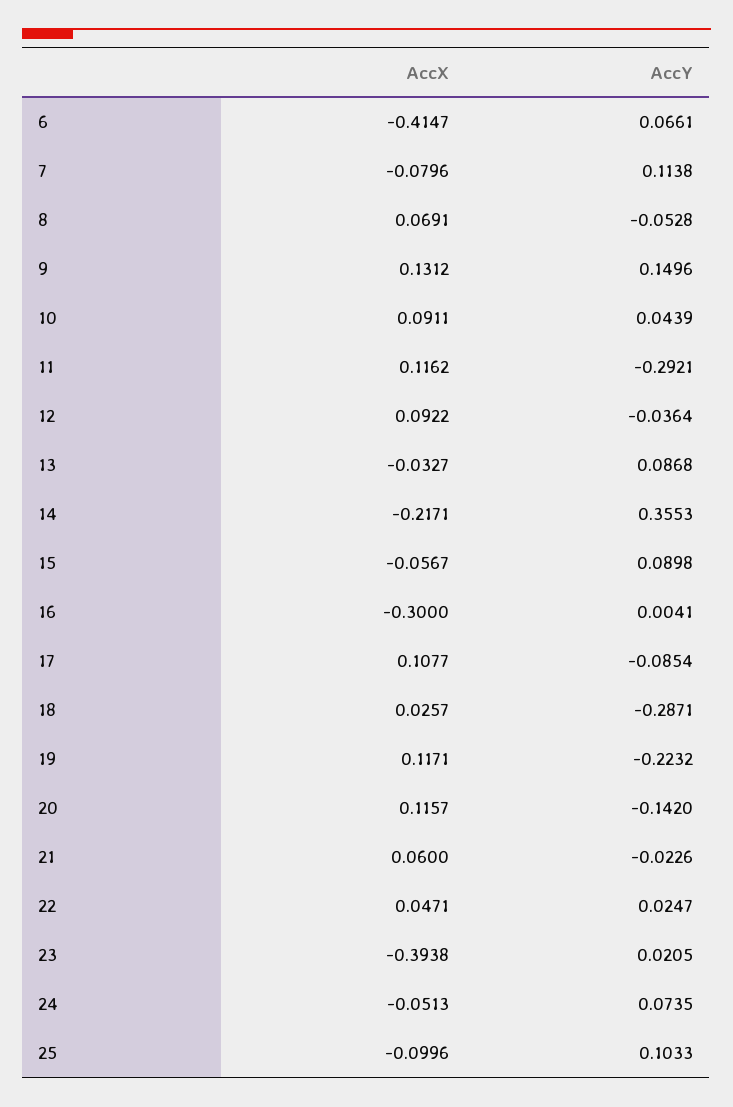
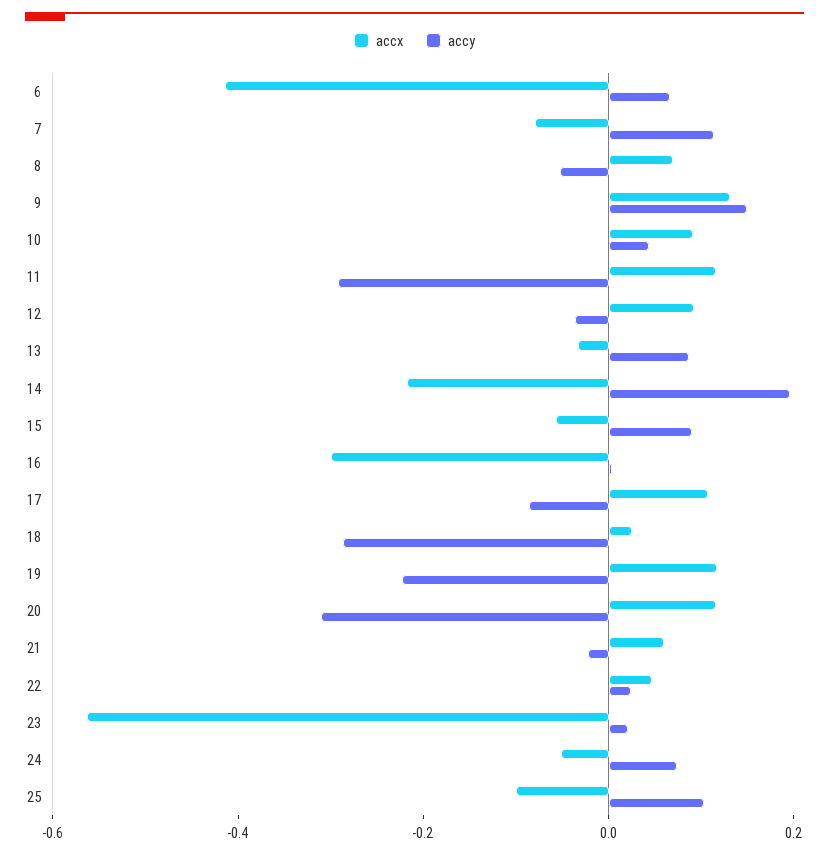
  {
    "AccX": {
      "6": -0.4147,
      "7": -0.0796,
      "8": 0.0691,
      "9": 0.1312,
      "10": 0.0911,
      "11": 0.1162,
      "12": 0.0922,
      "13": -0.0327,
      "14": -0.2171,
      "15": -0.0567,
      "16": -0.3,
      "17": 0.1077,
      "18": 0.0257,
      "19": 0.1171,
      "20": 0.1157,
      "21": 0.06,
      "22": 0.0471,
-     "23": -0.3938,
+     "23": -0.55,
      "24": -0.0513,
      "25": -0.0996
    },
    "AccY": {
      "6": 0.0661,
      "7": 0.1138,
      "8": -0.0528,
      "9": 0.1496,
      "10": 0.0439,
      "11": -0.2921,
      "12": -0.0364,
      "13": 0.0868,
-     "14": 0.3553,
+     "14": 0.2,
      "15": 0.0898,
      "16": 0.0041,
      "17": -0.0854,
      "18": -0.2871,
      "19": -0.2232,
-     "20": -0.142,
+     "20": -0.3,
      "21": -0.0226,
      "22": 0.0247,
      "23": 0.0205,
      "24": 0.0735,
      "25": 0.1033
    }
  }

